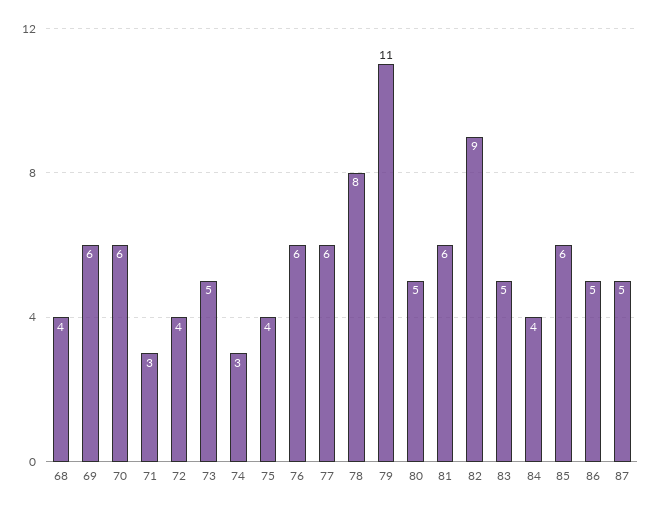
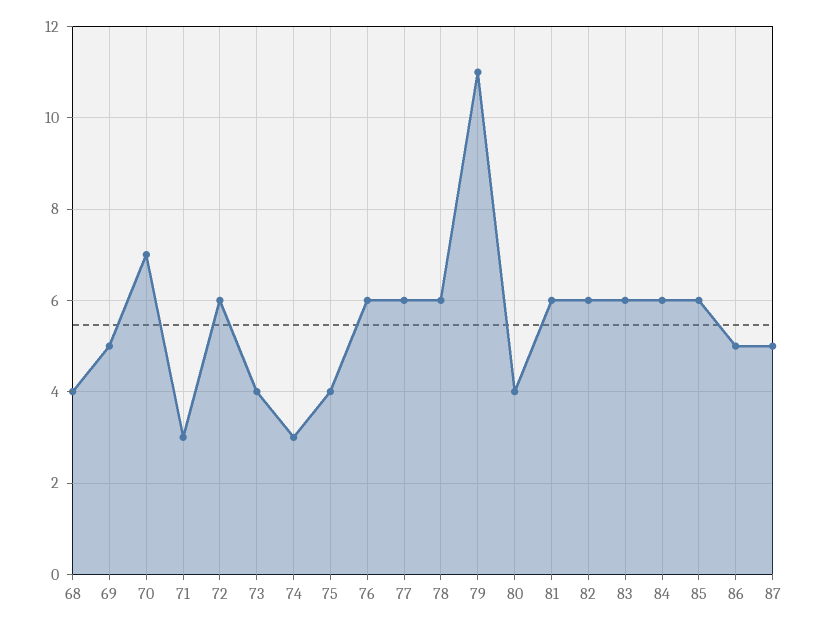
  {
    "68": 4,
-   "69": 6,
+   "69": 5,
-   "70": 6,
+   "70": 7,
    "71": 3,
-   "72": 4,
+   "72": 6,
-   "73": 5,
+   "73": 4,
    "74": 3,
    "75": 4,
    "76": 6,
    "77": 6,
-   "78": 8,
+   "78": 6,
    "79": 11,
-   "80": 5,
+   "80": 4,
    "81": 6,
-   "82": 9,
+   "82": 6,
-   "83": 5,
+   "83": 6,
-   "84": 4,
+   "84": 6,
    "85": 6,
    "86": 5,
    "87": 5
  }

